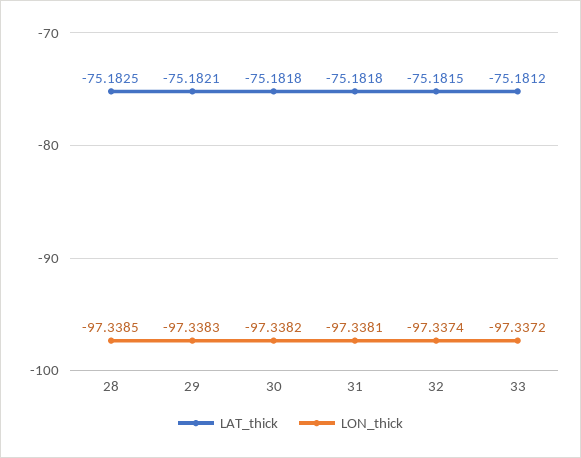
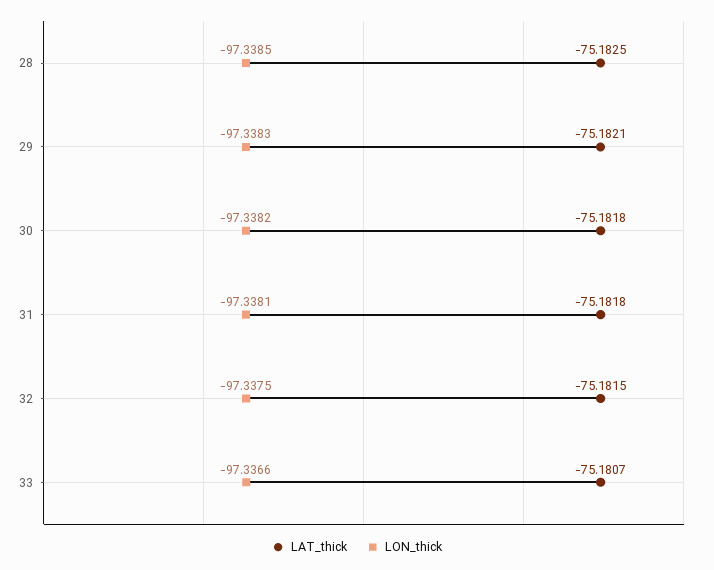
  {
    "LAT_thick": {
      "28": -75.1825,
      "29": -75.1821,
      "30": -75.1818,
      "31": -75.1818,
      "32": -75.1815,
-     "33": -75.1812
+     "33": -75.1807
    },
    "LON_thick": {
      "28": -97.3385,
      "29": -97.3383,
      "30": -97.3382,
      "31": -97.3381,
-     "32": -97.3374,
+     "32": -97.3375,
-     "33": -97.3372
+     "33": -97.3366
    }
  }

